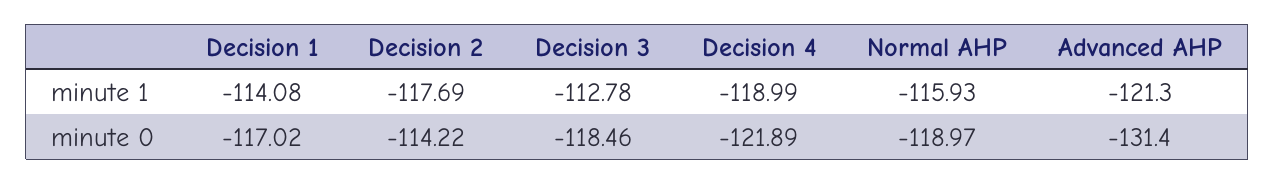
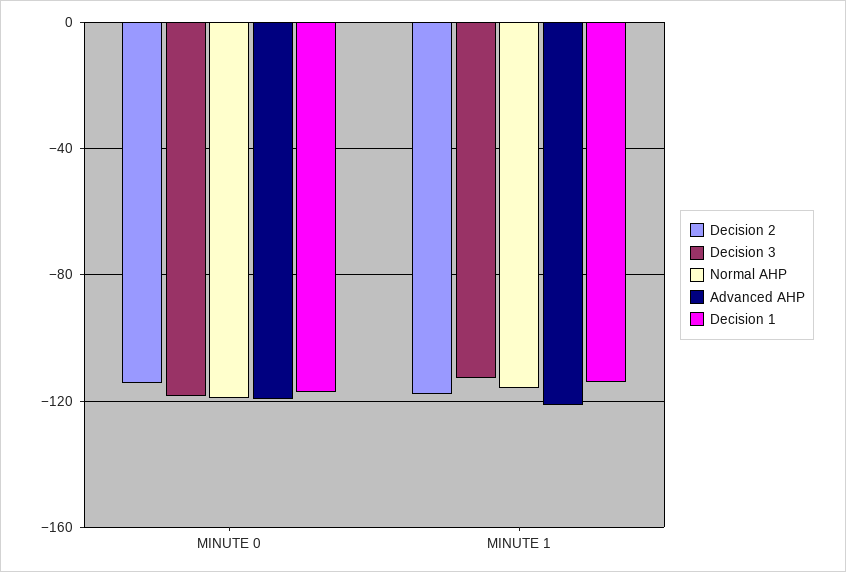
  {
    "Decision 1": {
      "minute 1": -114.08,
      "minute 0": -117.02
    },
    "Decision 2": {
      "minute 1": -117.69,
      "minute 0": -114.22
    },
    "Decision 3": {
      "minute 1": -112.78,
      "minute 0": -118.46
    },
-   "Decision 4": {
-     "minute 1": -118.99,
-     "minute 0": -121.89
-   },
    "Normal AHP": {
      "minute 1": -115.93,
      "minute 0": -118.97
    },
    "Advanced AHP": {
      "minute 1": -121.3,
-     "minute 0": -131.4
+     "minute 0": -120
    }
  }

